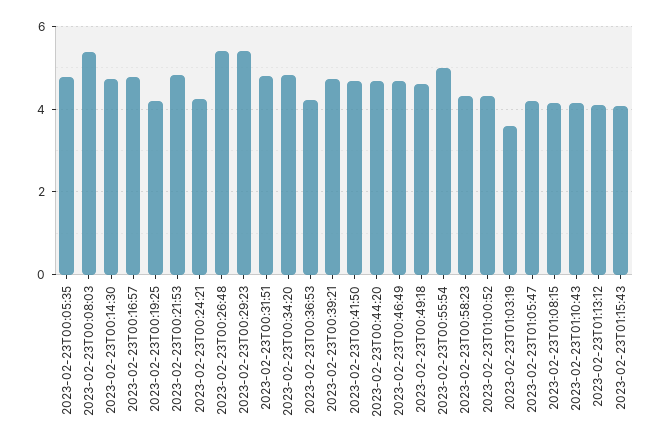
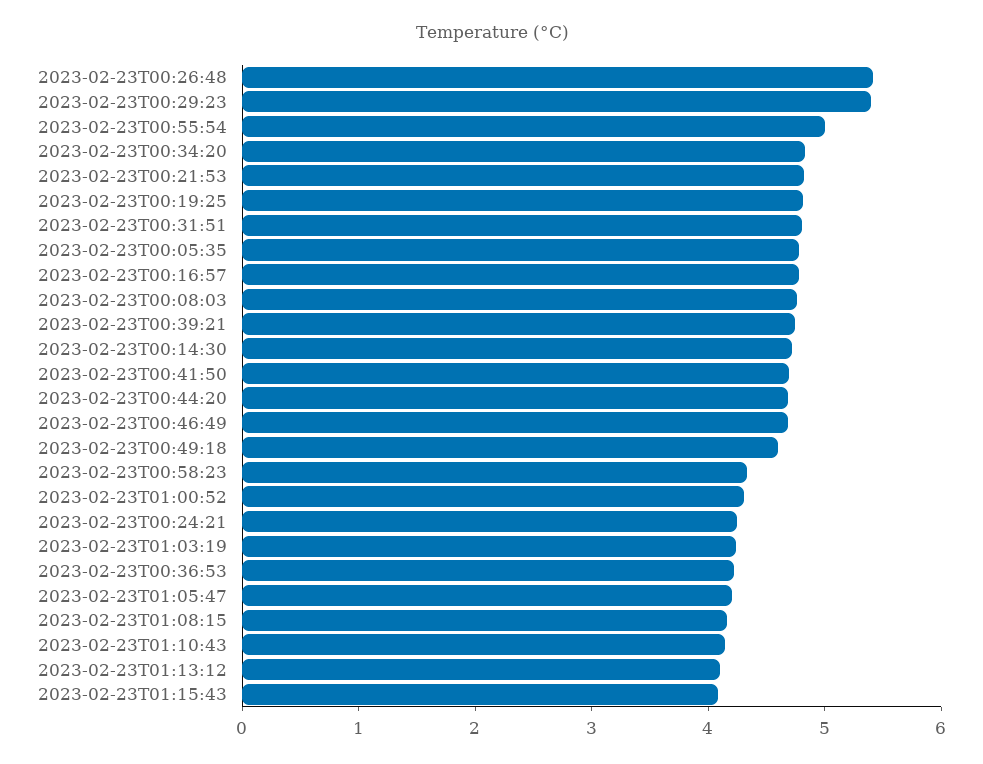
  {
    "2023-02-23T00:05:35": 4.8,
-   "2023-02-23T00:08:03": 5.4,
+   "2023-02-23T00:08:03": 4.8,
    "2023-02-23T00:14:30": 4.8,
    "2023-02-23T00:16:57": 4.8,
-   "2023-02-23T00:19:25": 4.2,
+   "2023-02-23T00:19:25": 4.8,
    "2023-02-23T00:21:53": 4.8,
    "2023-02-23T00:24:21": 4.2,
    "2023-02-23T00:26:48": 5.4,
    "2023-02-23T00:29:23": 5.4,
    "2023-02-23T00:31:51": 4.8,
    "2023-02-23T00:34:20": 4.8,
    "2023-02-23T00:36:53": 4.2,
    "2023-02-23T00:39:21": 4.8,
    "2023-02-23T00:41:50": 4.6,
    "2023-02-23T00:44:20": 4.6,
    "2023-02-23T00:46:49": 4.6,
    "2023-02-23T00:49:18": 4.6,
    "2023-02-23T00:55:54": 5,
    "2023-02-23T00:58:23": 4.4,
    "2023-02-23T01:00:52": 4.4,
-   "2023-02-23T01:03:19": 3.6,
+   "2023-02-23T01:03:19": 4.2,
    "2023-02-23T01:05:47": 4.2,
    "2023-02-23T01:08:15": 4.2,
    "2023-02-23T01:10:43": 4.2,
    "2023-02-23T01:13:12": 4.2,
    "2023-02-23T01:15:43": 4
  }

